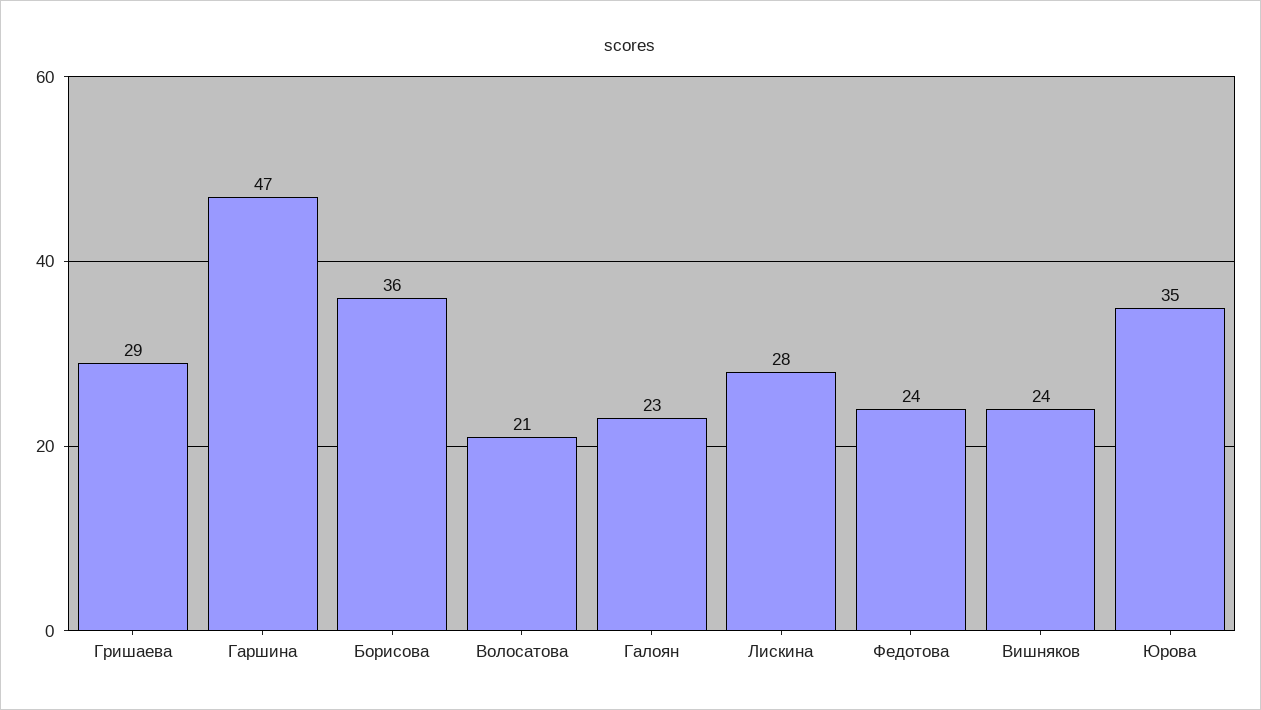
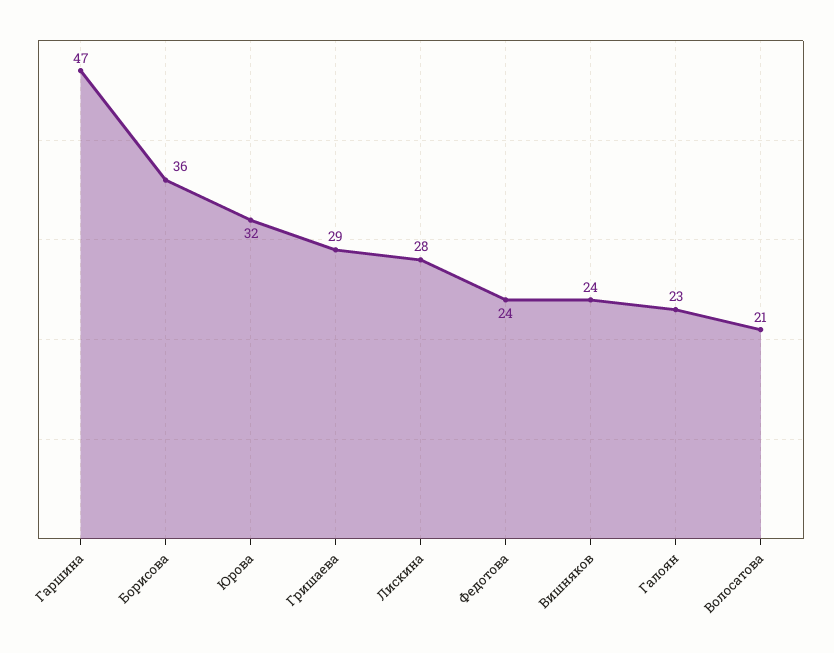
  {
    "Гришаева": 29,
    "Гаршина": 47,
    "Борисова": 36,
    "Волосатова": 21,
    "Галоян": 23,
    "Лискина": 28,
    "Федотова": 24,
    "Вишняков": 24,
-   "Юрова": 35
+   "Юрова": 32
  }

